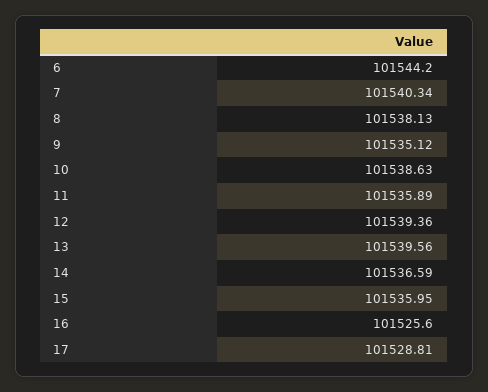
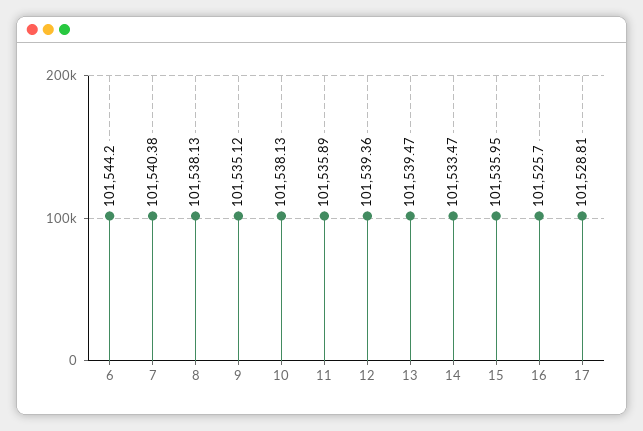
  {
    "6": 101544.2,
-   "7": 101540.34,
+   "7": 101540.38,
    "8": 101538.13,
    "9": 101535.12,
-   "10": 101538.63,
+   "10": 101538.13,
    "11": 101535.89,
    "12": 101539.36,
-   "13": 101539.56,
+   "13": 101539.47,
-   "14": 101536.59,
+   "14": 101533.47,
    "15": 101535.95,
-   "16": 101525.6,
+   "16": 101525.7,
    "17": 101528.81
  }

